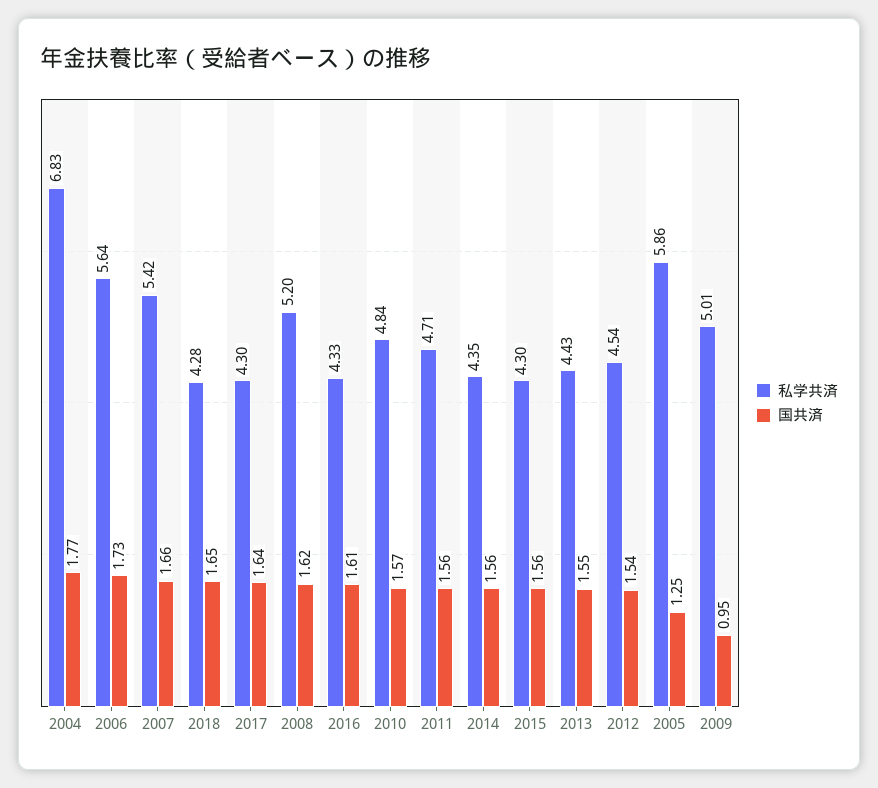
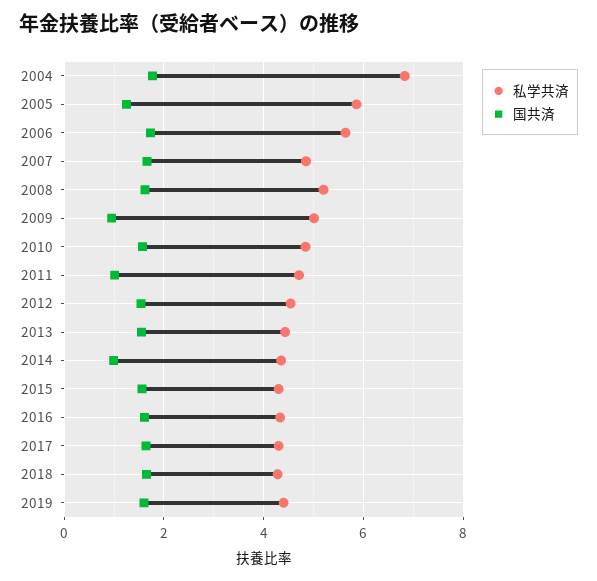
  {
    "私学共済": {
      "2004": 6.83,
      "2006": 5.64,
-     "2007": 5.42,
+     "2007": 4.8,
      "2018": 4.28,
      "2017": 4.3,
      "2008": 5.2,
      "2016": 4.33,
      "2010": 4.84,
      "2011": 4.71,
      "2014": 4.35,
      "2015": 4.3,
      "2013": 4.43,
      "2012": 4.54,
      "2005": 5.86,
-     "2009": 5.01
+     "2009": 5.01,
+     "2019": 4.4
    },
    "国共済": {
      "2004": 1.77,
      "2006": 1.73,
      "2007": 1.66,
      "2018": 1.65,
      "2017": 1.64,
      "2008": 1.62,
      "2016": 1.61,
      "2010": 1.57,
-     "2011": 1.56,
+     "2011": 1,
-     "2014": 1.56,
+     "2014": 1,
      "2015": 1.56,
      "2013": 1.55,
      "2012": 1.54,
      "2005": 1.25,
-     "2009": 0.95
+     "2009": 0.95,
+     "2019": 1.6
    }
  }

